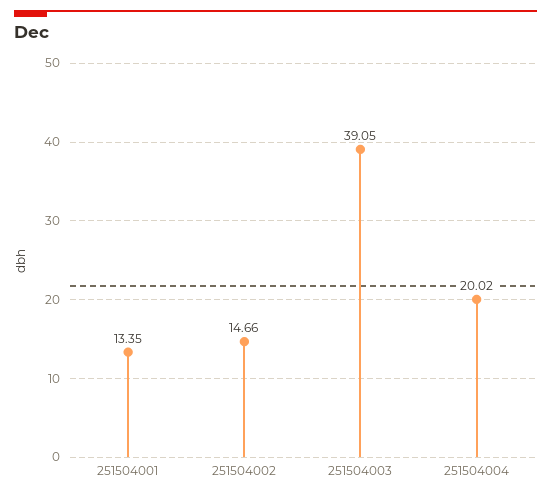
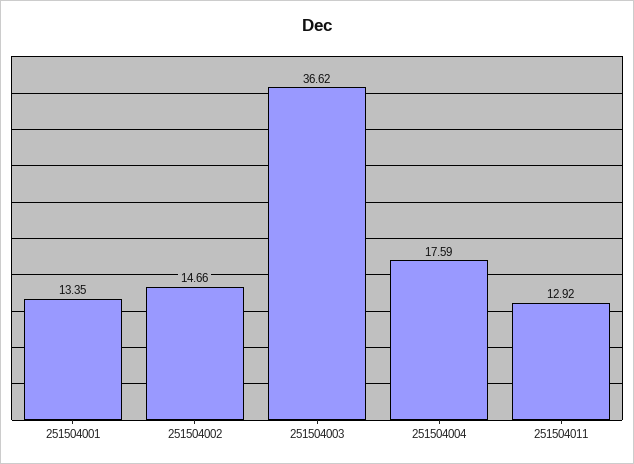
  {
    "251504001": 13.35,
    "251504002": 14.66,
-   "251504003": 39.05,
+   "251504003": 36.62,
-   "251504004": 20.02
+   "251504004": 17.59,
+   "251504011": 12.92
  }

